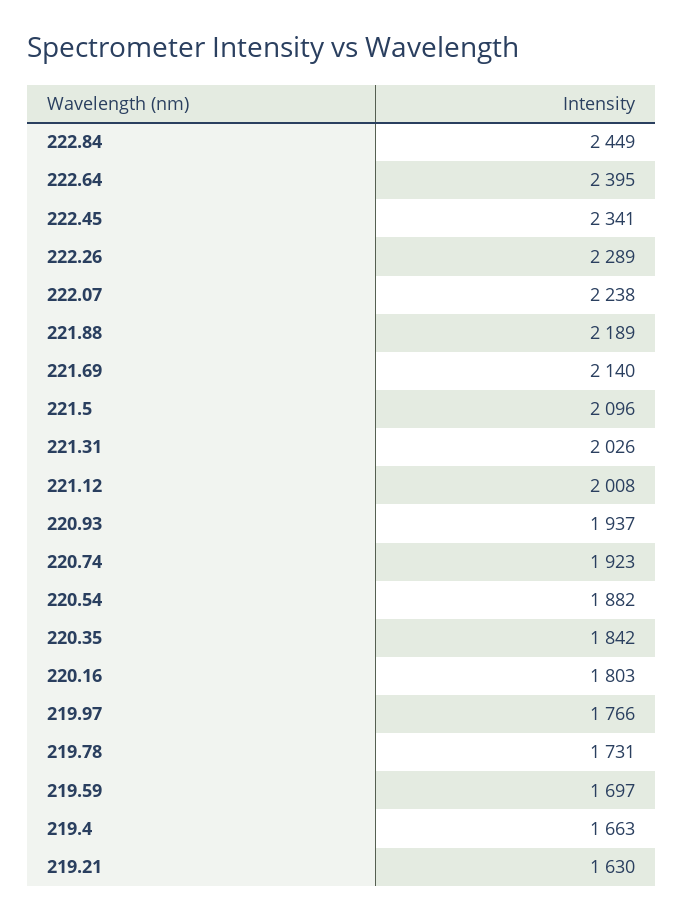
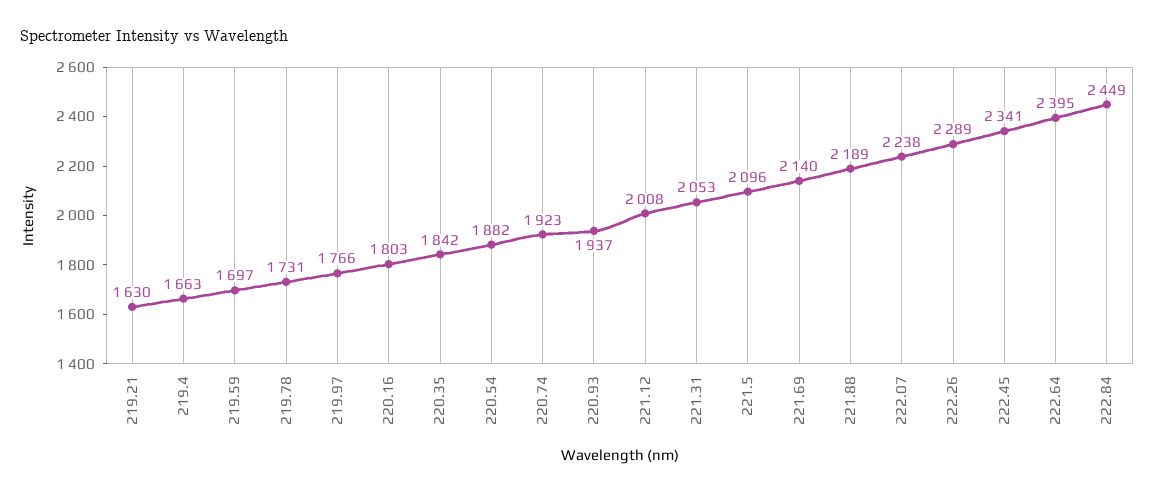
  {
    "222.84": 2449,
    "222.64": 2395,
    "222.45": 2341,
    "222.26": 2289,
    "222.07": 2238,
    "221.88": 2189,
    "221.69": 2140,
    "221.5": 2096,
-   "221.31": 2026,
+   "221.31": 2053,
    "221.12": 2008,
    "220.93": 1937,
    "220.74": 1923,
    "220.54": 1882,
    "220.35": 1842,
    "220.16": 1803,
    "219.97": 1766,
    "219.78": 1731,
    "219.59": 1697,
    "219.4": 1663,
    "219.21": 1630
  }

